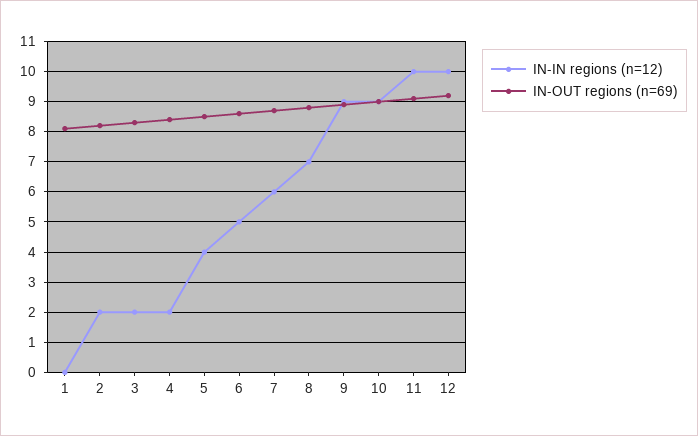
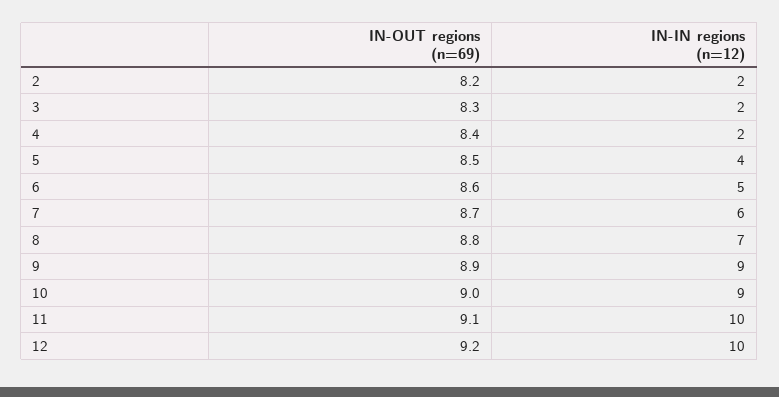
  {
    "IN-IN regions (n=12)": {
-     "1": 0,
      "2": 2,
      "3": 2,
      "4": 2,
      "5": 4,
      "6": 5,
      "7": 6,
      "8": 7,
      "9": 9,
      "10": 9,
      "11": 10,
      "12": 10
    },
    "IN-OUT regions (n=69)": {
-     "1": 8,
      "2": 8.2,
      "3": 8.3,
      "4": 8.4,
      "5": 8.5,
      "6": 8.6,
      "7": 8.7,
      "8": 8.8,
      "9": 8.9,
      "10": 9,
      "11": 9.1,
      "12": 9.2
    }
  }

